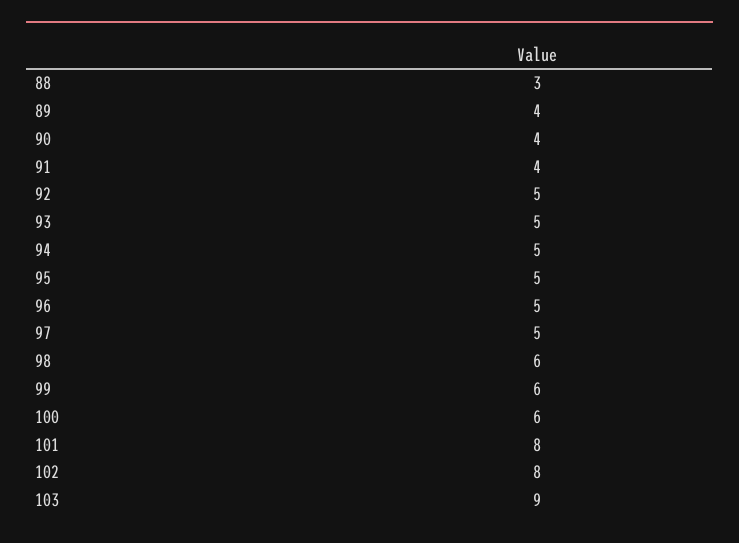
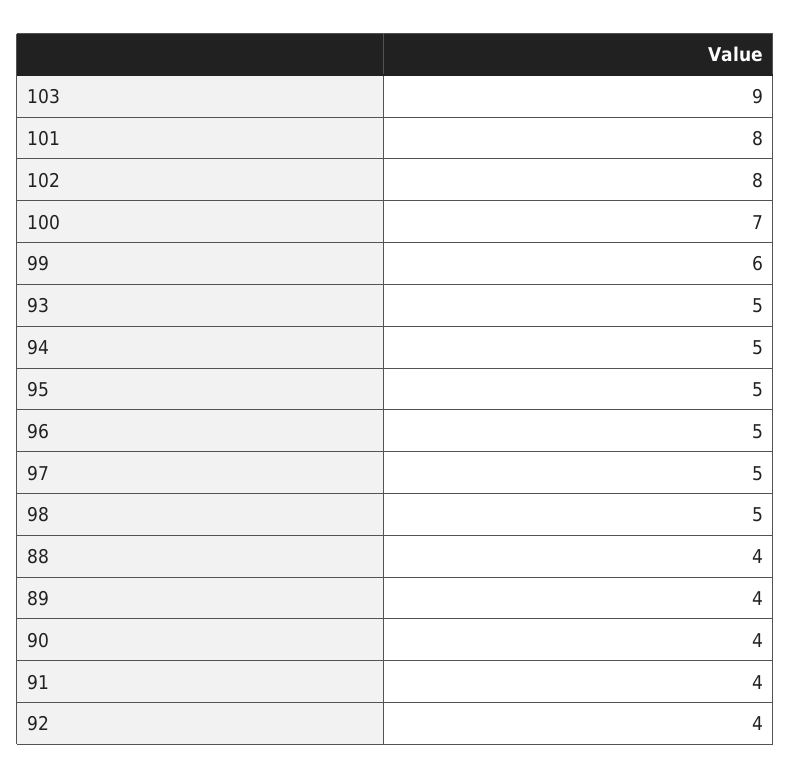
  {
-   "88": 3,
+   "88": 4,
    "89": 4,
    "90": 4,
    "91": 4,
-   "92": 5,
+   "92": 4,
    "93": 5,
    "94": 5,
    "95": 5,
    "96": 5,
    "97": 5,
-   "98": 6,
+   "98": 5,
    "99": 6,
-   "100": 6,
+   "100": 7,
    "101": 8,
    "102": 8,
    "103": 9
  }

